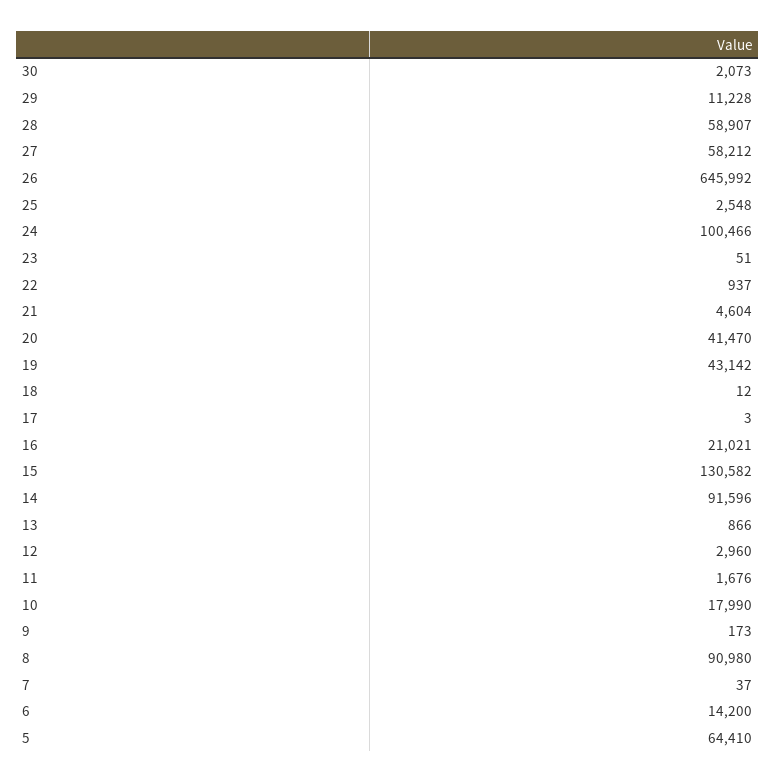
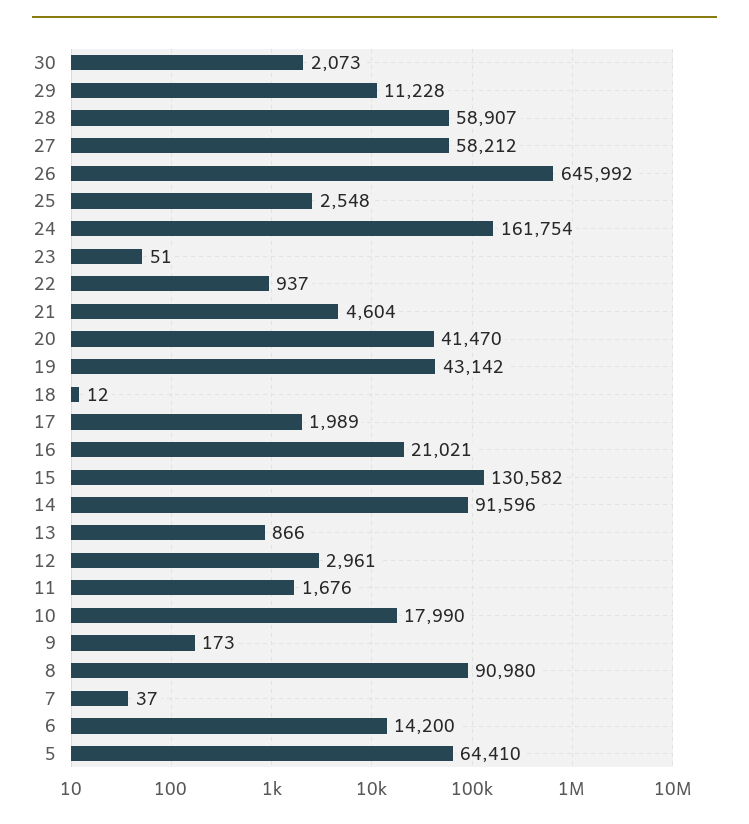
  {
    "30": 2073,
    "29": 11228,
    "28": 58907,
    "27": 58212,
    "26": 645992,
    "25": 2548,
-   "24": 100466,
+   "24": 161754,
    "23": 51,
    "22": 937,
    "21": 4604,
    "20": 41470,
    "19": 43142,
    "18": 12,
-   "17": 3,
+   "17": 1989,
    "16": 21021,
    "15": 130582,
    "14": 91596,
    "13": 866,
-   "12": 2960,
+   "12": 2961,
    "11": 1676,
    "10": 17990,
    "9": 173,
    "8": 90980,
    "7": 37,
    "6": 14200,
    "5": 64410
  }

